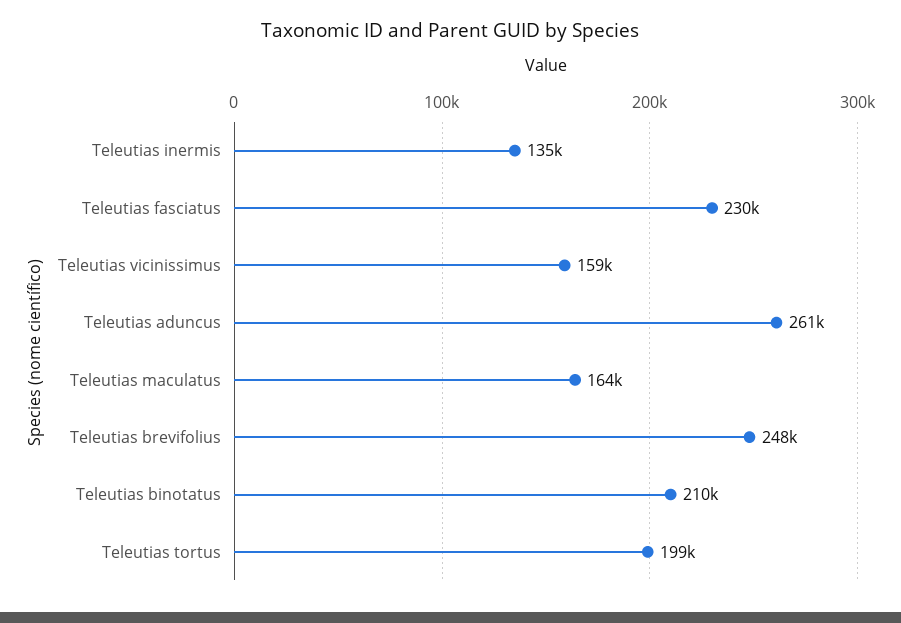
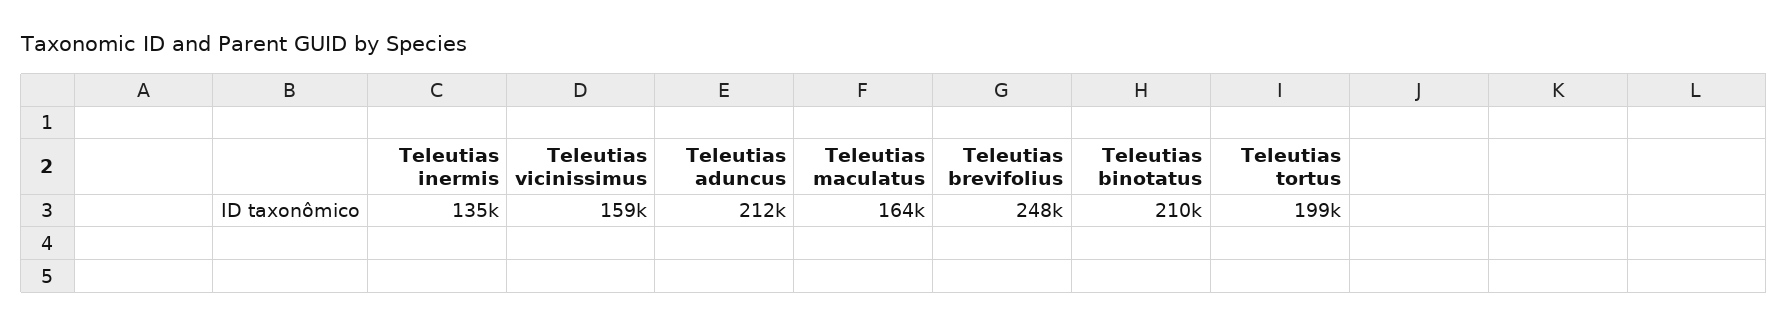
  {
    "Teleutias inermis": 135000,
-   "Teleutias fasciatus": 230000,
    "Teleutias vicinissimus": 159000,
-   "Teleutias aduncus": 261000,
+   "Teleutias aduncus": 212000,
    "Teleutias maculatus": 164000,
    "Teleutias brevifolius": 248000,
    "Teleutias binotatus": 210000,
    "Teleutias tortus": 199000
  }

